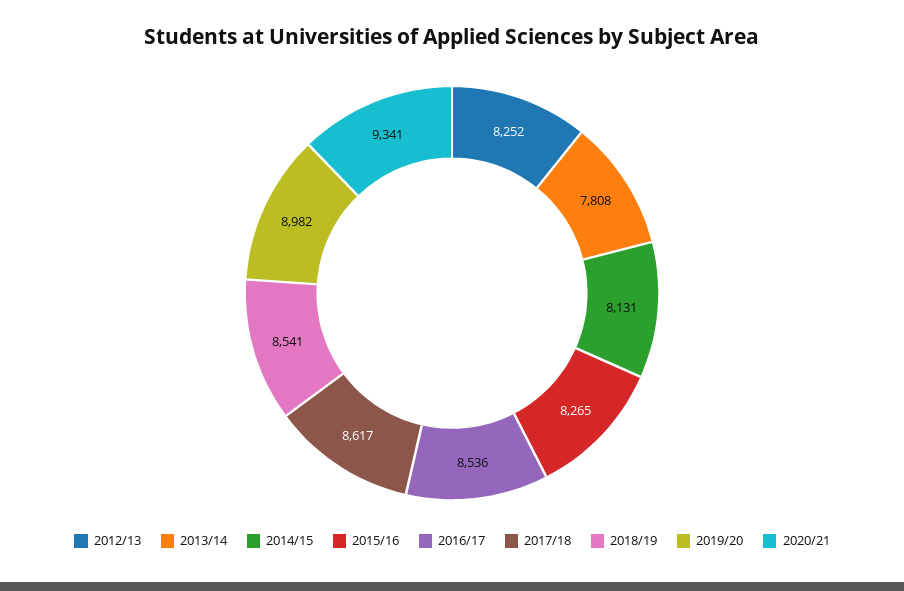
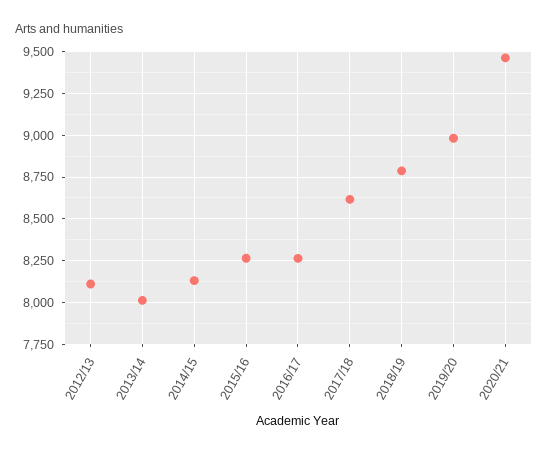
  {
-   "2012/13": 8252,
+   "2012/13": 8100,
-   "2013/14": 7808,
+   "2013/14": 8000,
    "2014/15": 8131,
    "2015/16": 8265,
-   "2016/17": 8536,
+   "2016/17": 8250,
    "2017/18": 8617,
-   "2018/19": 8541,
+   "2018/19": 8800,
    "2019/20": 8982,
-   "2020/21": 9341
+   "2020/21": 9450
  }

